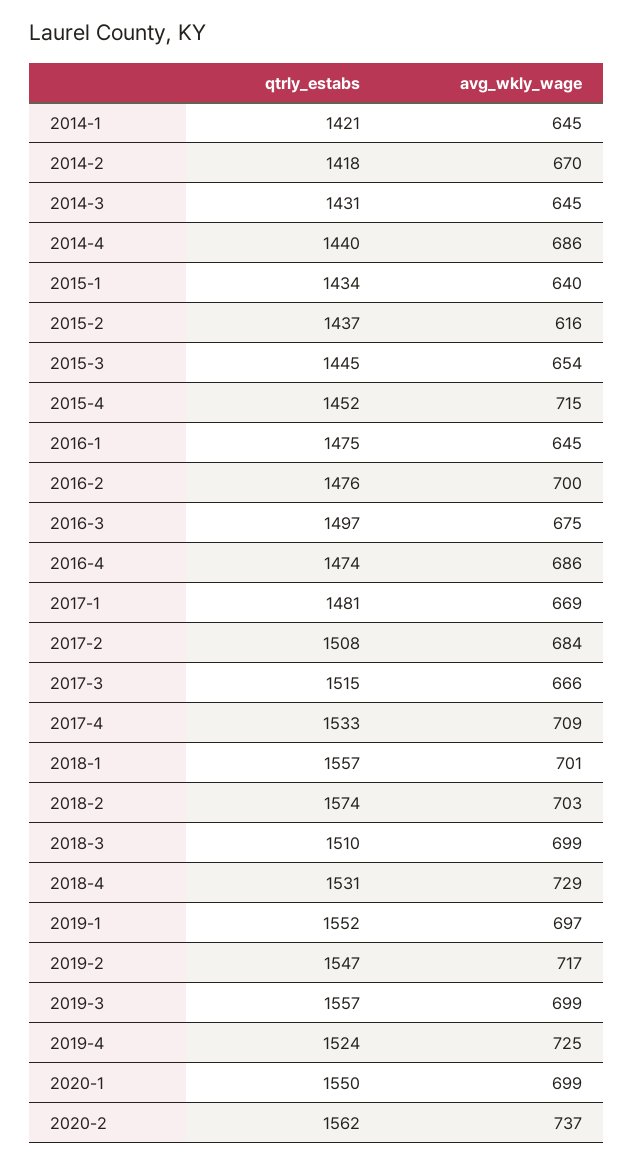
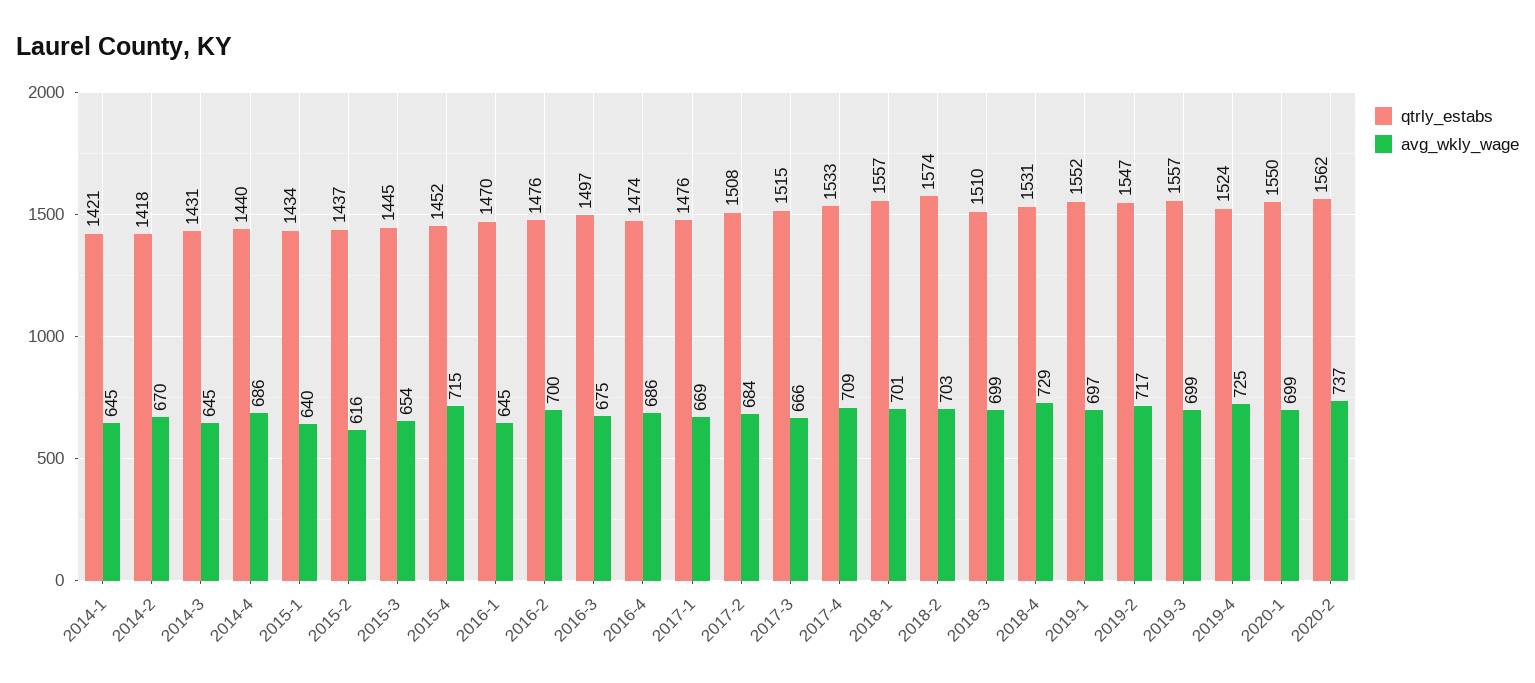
  {
    "qtrly_estabs": {
      "2014-1": 1421,
      "2014-2": 1418,
      "2014-3": 1431,
      "2014-4": 1440,
      "2015-1": 1434,
      "2015-2": 1437,
      "2015-3": 1445,
      "2015-4": 1452,
-     "2016-1": 1475,
+     "2016-1": 1470,
      "2016-2": 1476,
      "2016-3": 1497,
      "2016-4": 1474,
-     "2017-1": 1481,
+     "2017-1": 1476,
      "2017-2": 1508,
      "2017-3": 1515,
      "2017-4": 1533,
      "2018-1": 1557,
      "2018-2": 1574,
      "2018-3": 1510,
      "2018-4": 1531,
      "2019-1": 1552,
      "2019-2": 1547,
      "2019-3": 1557,
      "2019-4": 1524,
      "2020-1": 1550,
      "2020-2": 1562
    },
    "avg_wkly_wage": {
      "2014-1": 645,
      "2014-2": 670,
      "2014-3": 645,
      "2014-4": 686,
      "2015-1": 640,
      "2015-2": 616,
      "2015-3": 654,
      "2015-4": 715,
      "2016-1": 645,
      "2016-2": 700,
      "2016-3": 675,
      "2016-4": 686,
      "2017-1": 669,
      "2017-2": 684,
      "2017-3": 666,
      "2017-4": 709,
      "2018-1": 701,
      "2018-2": 703,
      "2018-3": 699,
      "2018-4": 729,
      "2019-1": 697,
      "2019-2": 717,
      "2019-3": 699,
      "2019-4": 725,
      "2020-1": 699,
      "2020-2": 737
    }
  }

